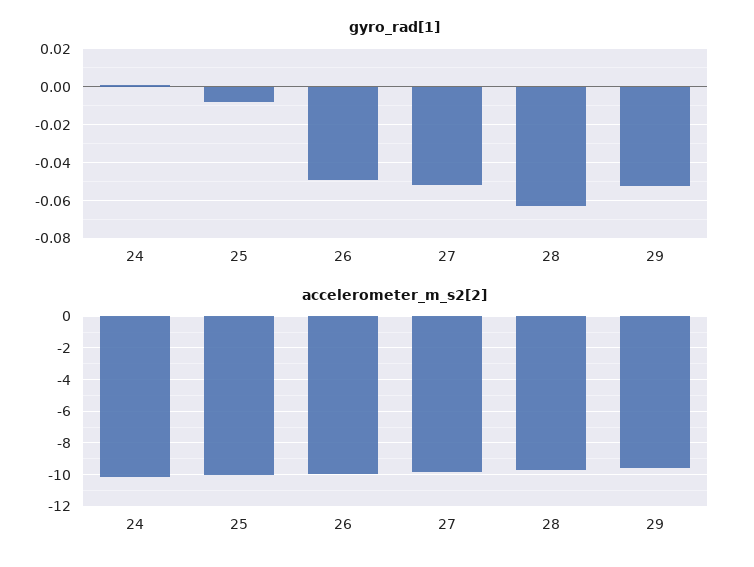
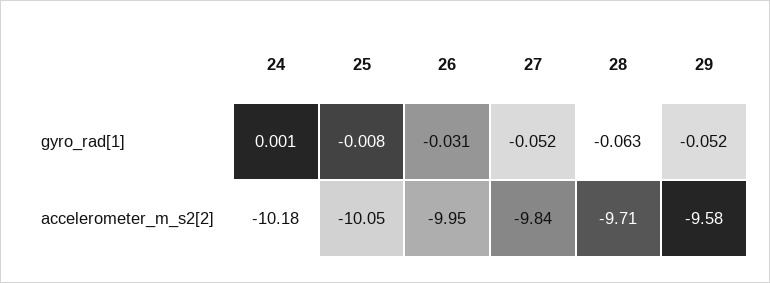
  {
    "gyro_rad[1]": {
      "24": 0.001,
      "25": -0.008,
-     "26": -0.05,
+     "26": -0.031,
      "27": -0.052,
      "28": -0.063,
      "29": -0.052
    },
    "accelerometer_m_s2[2]": {
      "24": -10.18,
      "25": -10.05,
      "26": -9.95,
      "27": -9.84,
      "28": -9.71,
      "29": -9.58
    }
  }

